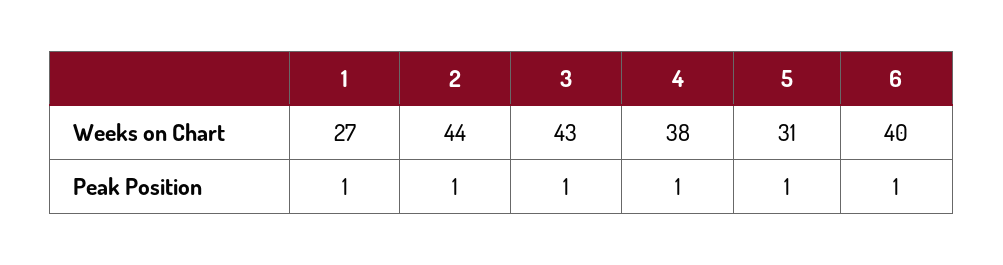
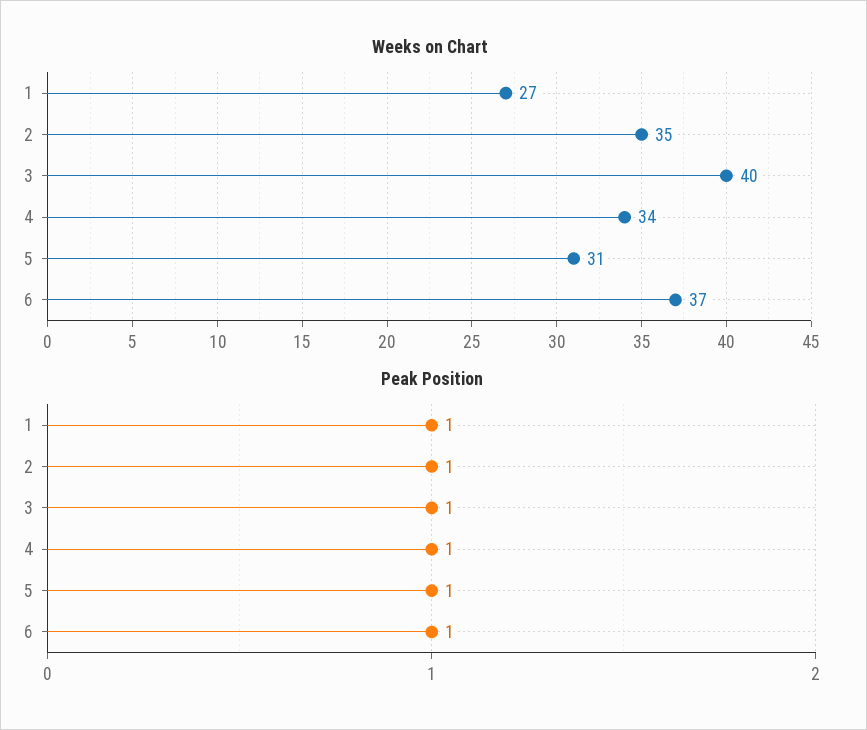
  {
    "Weeks on Chart": {
      "1": 27,
-     "2": 44,
+     "2": 35,
-     "3": 43,
+     "3": 40,
-     "4": 38,
+     "4": 34,
      "5": 31,
-     "6": 40
+     "6": 37
    },
    "Peak Position": {
      "1": 1,
      "2": 1,
      "3": 1,
      "4": 1,
      "5": 1,
      "6": 1
    }
  }

